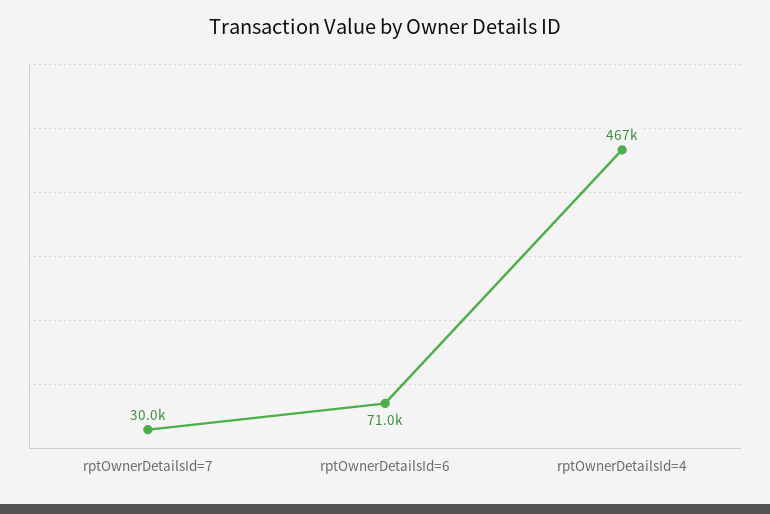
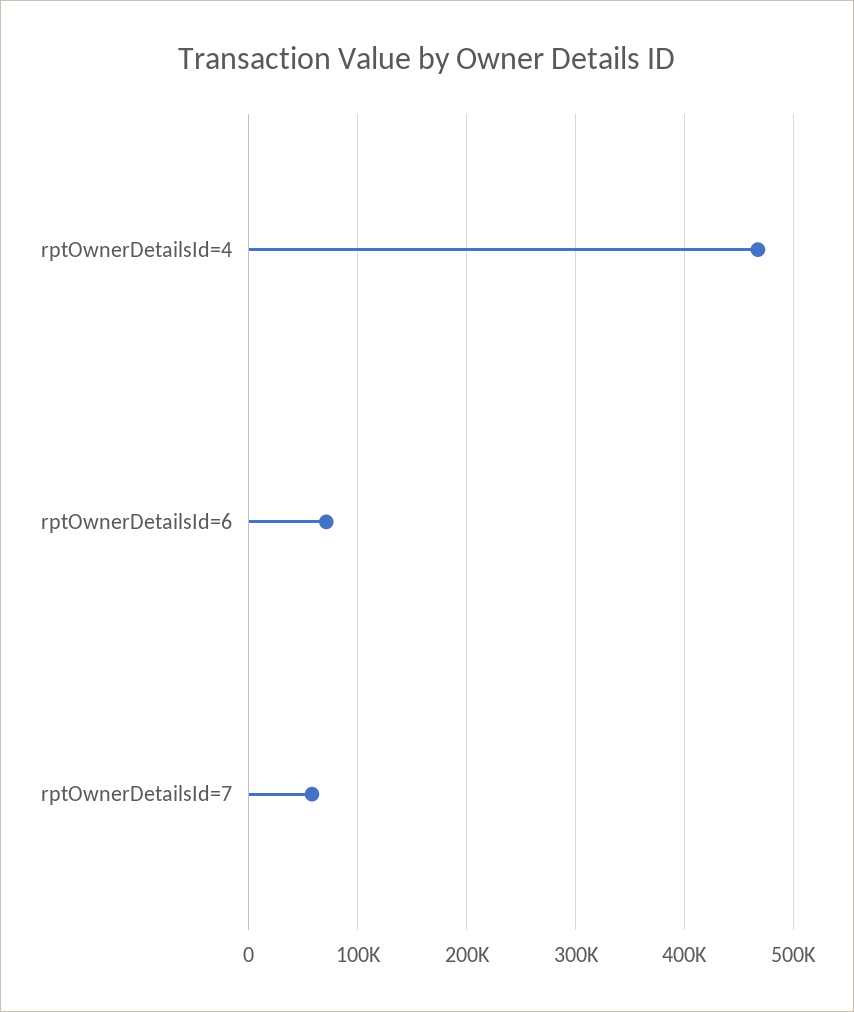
  {
-   "rptOwnerDetailsId=7": 30000,
+   "rptOwnerDetailsId=7": 60000,
    "rptOwnerDetailsId=6": 71000,
    "rptOwnerDetailsId=4": 467000
  }

